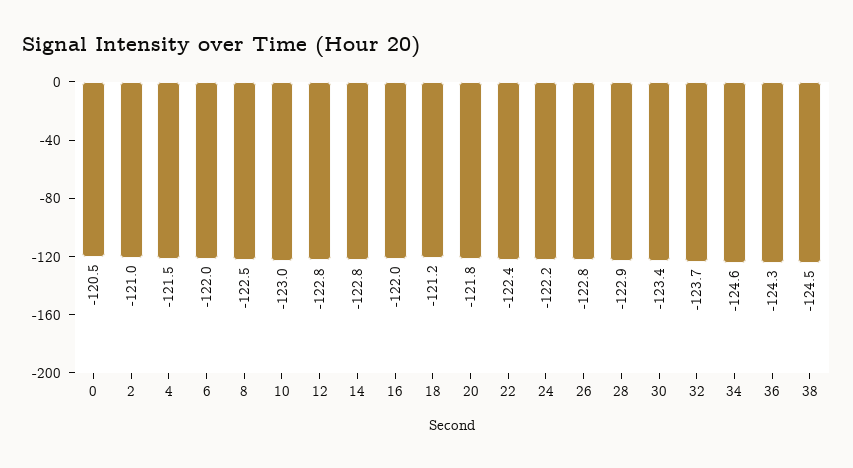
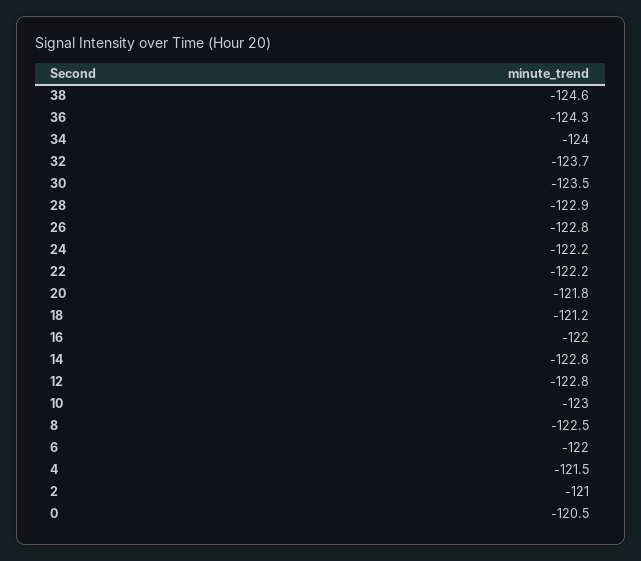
  {
    "0": -120.5,
    "2": -121,
    "4": -121.5,
    "6": -122,
    "8": -122.5,
    "10": -123,
    "12": -122.8,
    "14": -122.8,
    "16": -122,
    "18": -121.2,
    "20": -121.8,
-   "22": -122.4,
+   "22": -122.2,
    "24": -122.2,
    "26": -122.8,
    "28": -122.9,
-   "30": -123.4,
+   "30": -123.5,
    "32": -123.7,
-   "34": -124.6,
+   "34": -124,
    "36": -124.3,
-   "38": -124.5
+   "38": -124.6
  }

